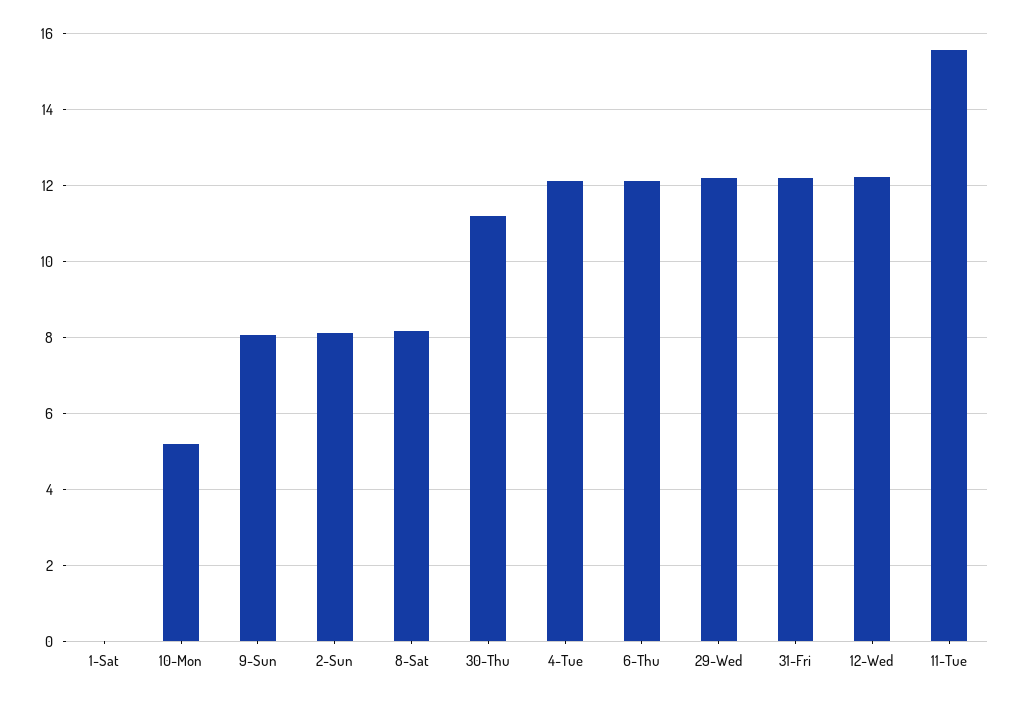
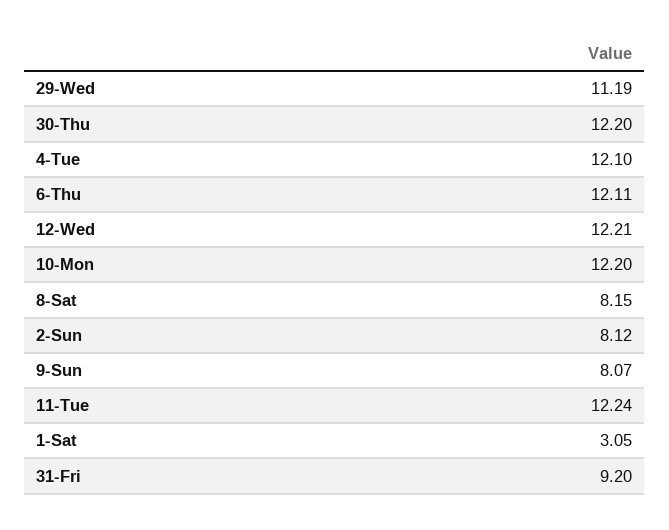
  {
-   "1-Sat": 0,
+   "1-Sat": 3.05,
-   "10-Mon": 5.2,
+   "10-Mon": 12.2,
    "9-Sun": 8.07,
    "2-Sun": 8.12,
    "8-Sat": 8.15,
-   "30-Thu": 11.2,
+   "30-Thu": 12.2,
    "4-Tue": 12.1,
    "6-Thu": 12.11,
-   "29-Wed": 12.2,
+   "29-Wed": 11.19,
-   "31-Fri": 12.2,
+   "31-Fri": 9.2,
    "12-Wed": 12.21,
-   "11-Tue": 15.6
+   "11-Tue": 12.24
  }

